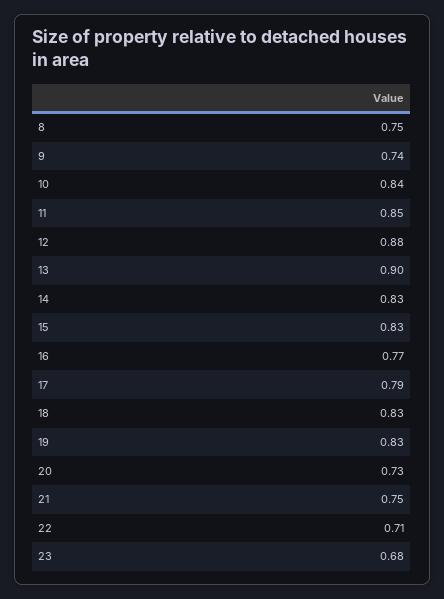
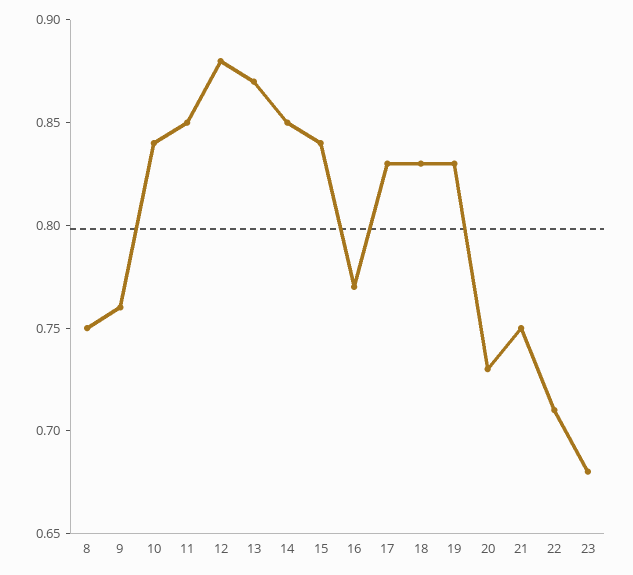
  {
    "8": 0.75,
-   "9": 0.74,
+   "9": 0.76,
    "10": 0.84,
    "11": 0.85,
    "12": 0.88,
-   "13": 0.9,
+   "13": 0.87,
-   "14": 0.83,
+   "14": 0.85,
-   "15": 0.83,
+   "15": 0.84,
    "16": 0.77,
-   "17": 0.79,
+   "17": 0.83,
    "18": 0.83,
    "19": 0.83,
    "20": 0.73,
    "21": 0.75,
    "22": 0.71,
    "23": 0.68
  }

